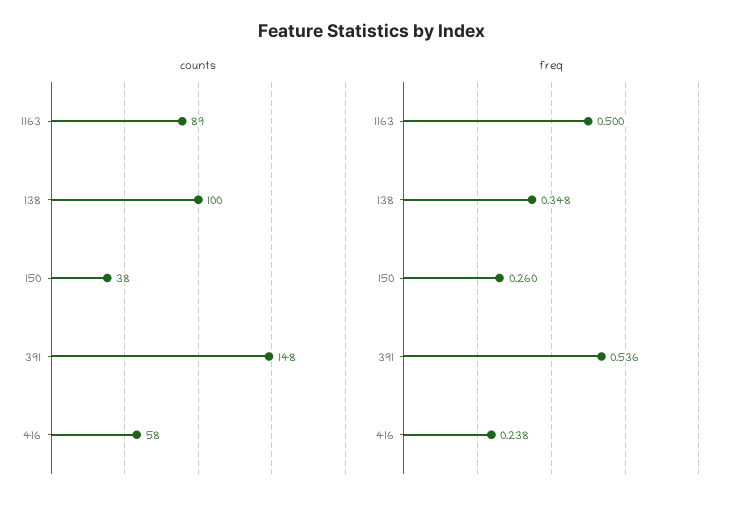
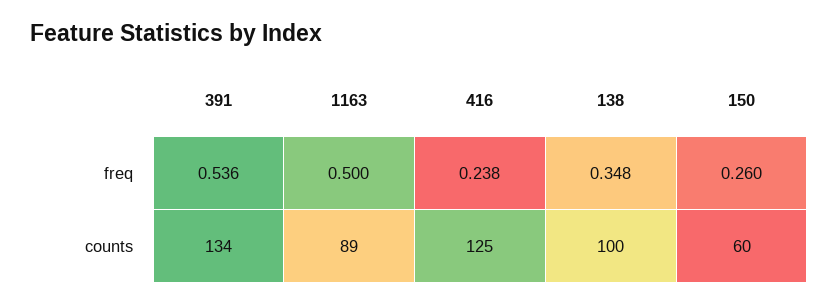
  {
    "counts": {
      "1163": 89,
      "138": 100,
-     "150": 38,
+     "150": 60,
-     "391": 148,
+     "391": 134,
-     "416": 58
+     "416": 125
    },
    "freq": {
      "1163": 0.5,
      "138": 0.348,
      "150": 0.26,
      "391": 0.536,
      "416": 0.238
    }
  }

